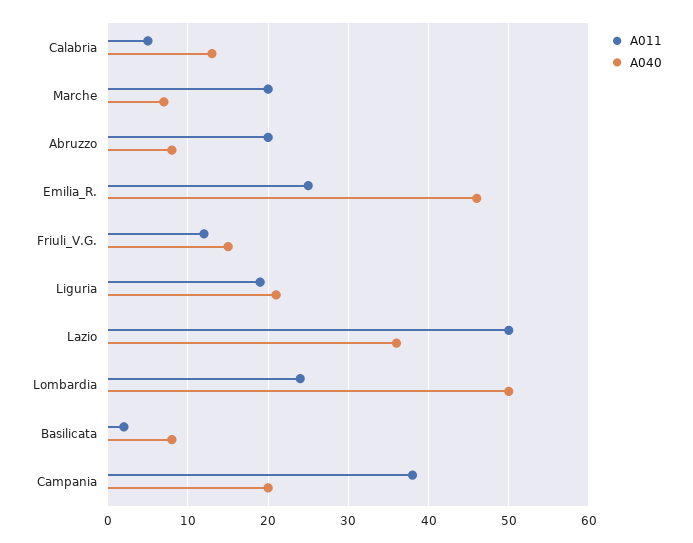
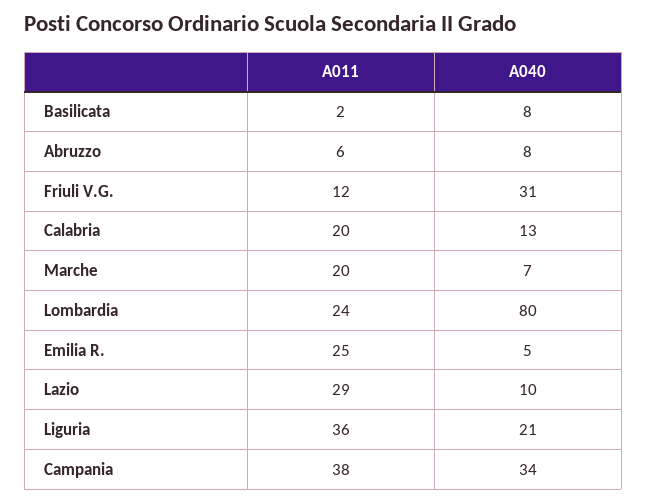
  {
    "A011": {
-     "Calabria": 5,
+     "Calabria": 20,
      "Marche": 20,
-     "Abruzzo": 20,
+     "Abruzzo": 6,
      "Emilia_R.": 25,
      "Friuli_V.G.": 12,
-     "Liguria": 19,
+     "Liguria": 36,
-     "Lazio": 50,
+     "Lazio": 29,
      "Lombardia": 24,
      "Basilicata": 2,
      "Campania": 38
    },
    "A040": {
      "Calabria": 13,
      "Marche": 7,
      "Abruzzo": 8,
-     "Emilia_R.": 46,
+     "Emilia_R.": 5,
-     "Friuli_V.G.": 15,
+     "Friuli_V.G.": 31,
      "Liguria": 21,
-     "Lazio": 36,
+     "Lazio": 10,
-     "Lombardia": 50,
+     "Lombardia": 80,
      "Basilicata": 8,
-     "Campania": 20
+     "Campania": 34
    }
  }

